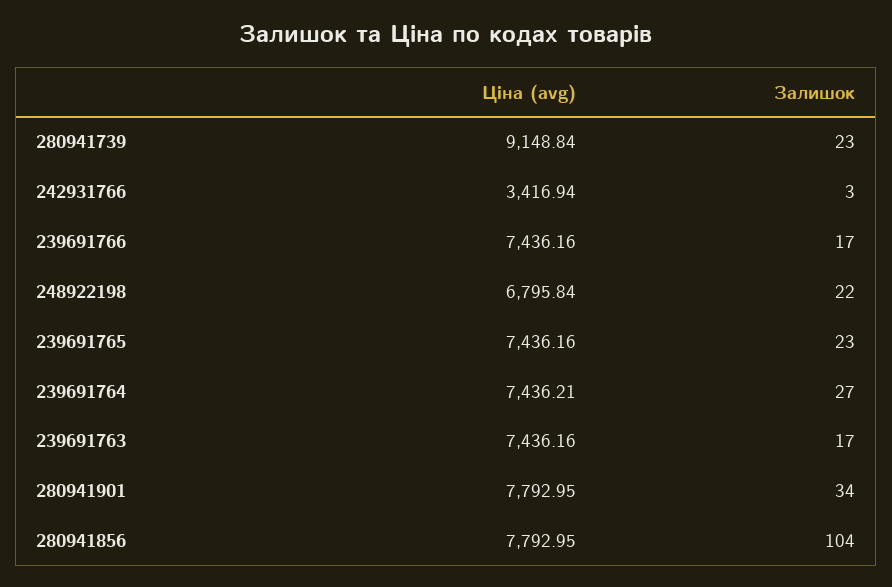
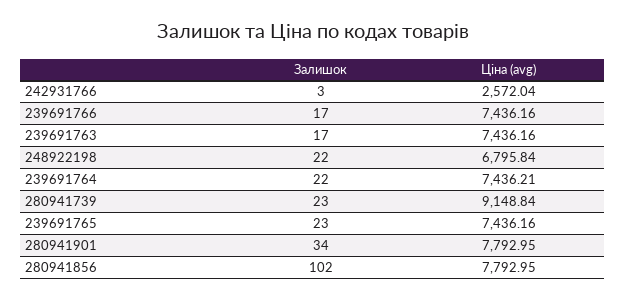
  {
    "Ціна (avg)": {
      "280941739": 9148.84,
-     "242931766": 3416.94,
+     "242931766": 2572.04,
      "239691766": 7436.16,
      "248922198": 6795.84,
      "239691765": 7436.16,
      "239691764": 7436.21,
      "239691763": 7436.16,
      "280941901": 7792.95,
      "280941856": 7792.95
    },
    "Залишок": {
      "280941739": 23,
      "242931766": 3,
      "239691766": 17,
      "248922198": 22,
      "239691765": 23,
-     "239691764": 27,
+     "239691764": 22,
      "239691763": 17,
      "280941901": 34,
-     "280941856": 104
+     "280941856": 102
    }
  }

